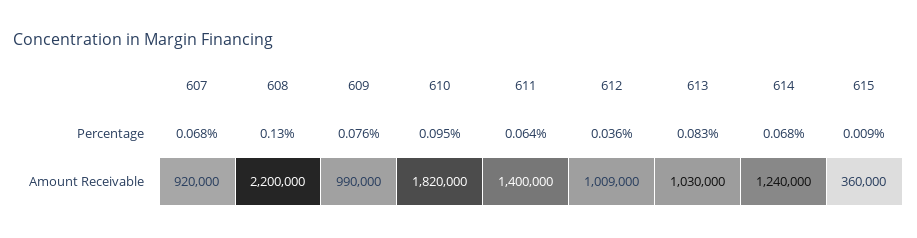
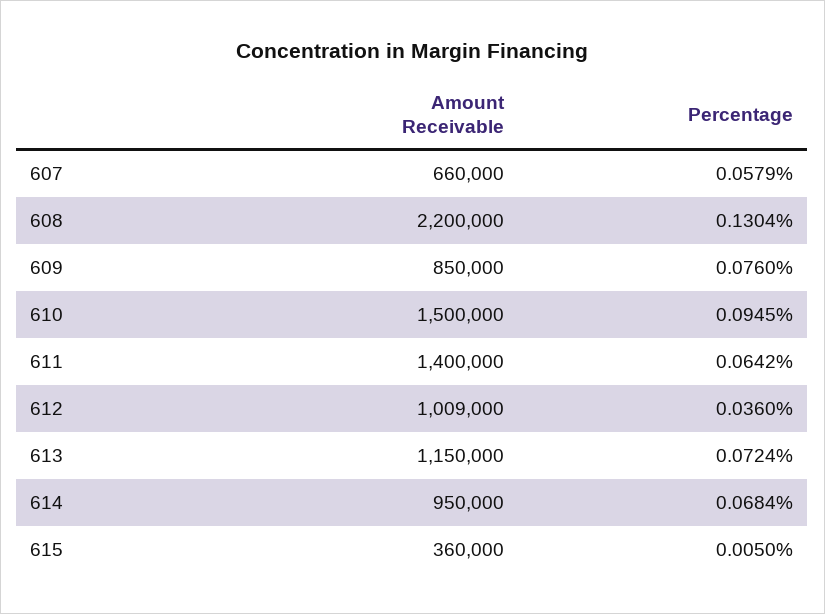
  {
    "607": {
-     "Percentage": 0.068,
+     "Percentage": 0.0579,
-     "Amount Receivable": 920000
+     "Amount Receivable": 660000
    },
    "608": {
      "Percentage": 0.1304,
      "Amount Receivable": 2200000
    },
    "609": {
      "Percentage": 0.076,
-     "Amount Receivable": 990000
+     "Amount Receivable": 850000
    },
    "610": {
      "Percentage": 0.0945,
-     "Amount Receivable": 1820000
+     "Amount Receivable": 1500000
    },
    "611": {
      "Percentage": 0.0642,
      "Amount Receivable": 1400000
    },
    "612": {
      "Percentage": 0.036,
      "Amount Receivable": 1009000
    },
    "613": {
-     "Percentage": 0.083,
+     "Percentage": 0.0724,
-     "Amount Receivable": 1030000
+     "Amount Receivable": 1150000
    },
    "614": {
      "Percentage": 0.0684,
-     "Amount Receivable": 1240000
+     "Amount Receivable": 950000
    },
    "615": {
-     "Percentage": 0.009,
+     "Percentage": 0.005,
      "Amount Receivable": 360000
    }
  }

